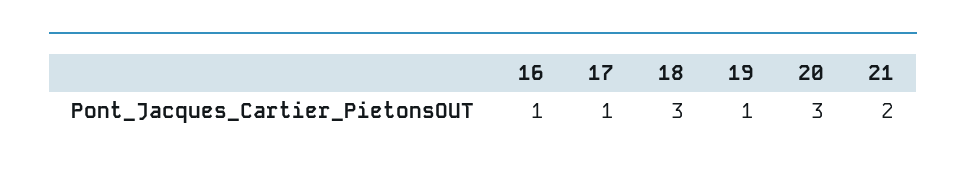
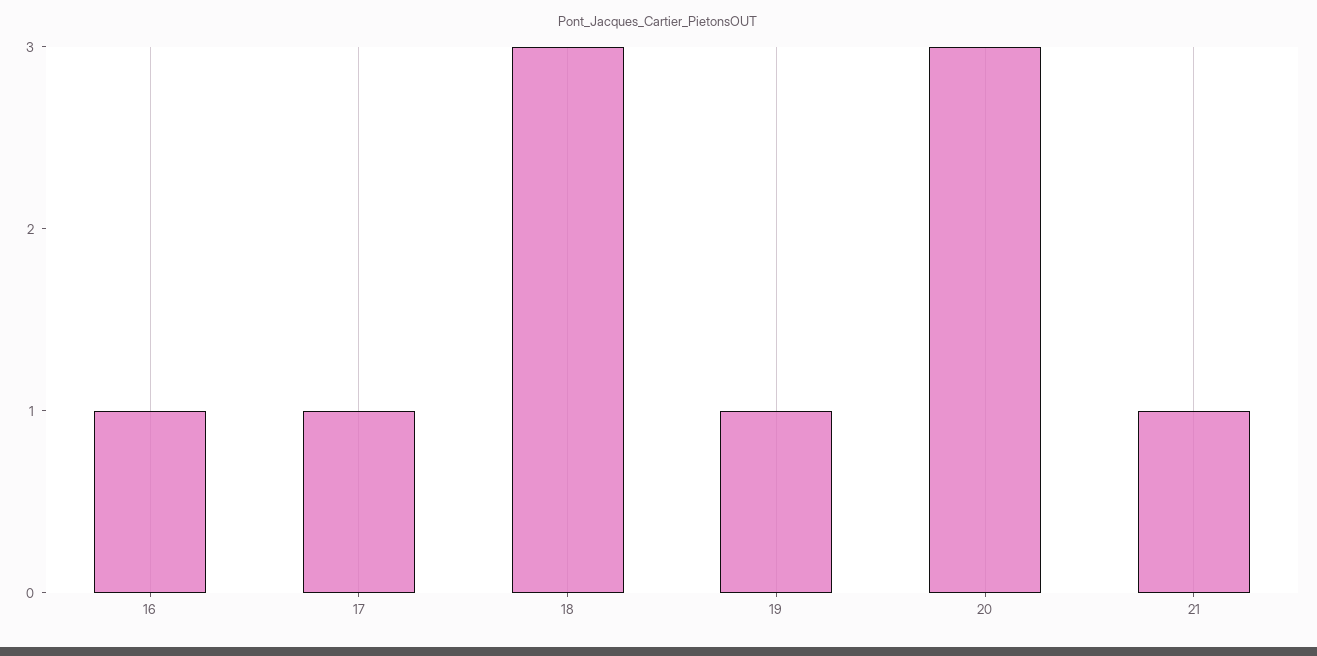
  {
    "16": 1,
    "17": 1,
    "18": 3,
    "19": 1,
    "20": 3,
-   "21": 2
+   "21": 1
  }

